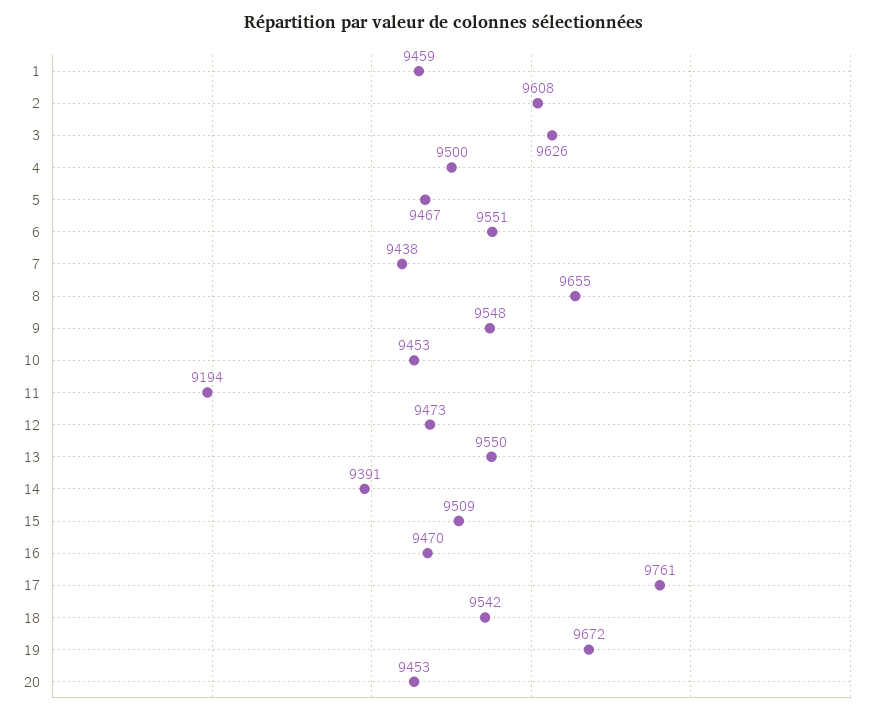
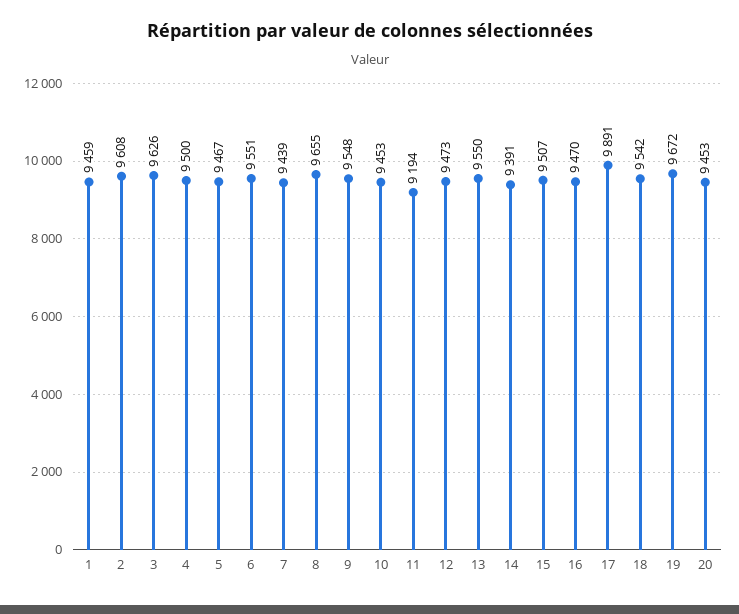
  {
    "1": 9459,
    "2": 9608,
    "3": 9626,
    "4": 9500,
    "5": 9467,
    "6": 9551,
-   "7": 9438,
+   "7": 9439,
    "8": 9655,
    "9": 9548,
    "10": 9453,
    "11": 9194,
    "12": 9473,
    "13": 9550,
    "14": 9391,
-   "15": 9509,
+   "15": 9507,
    "16": 9470,
-   "17": 9761,
+   "17": 9891,
    "18": 9542,
    "19": 9672,
    "20": 9453
  }

